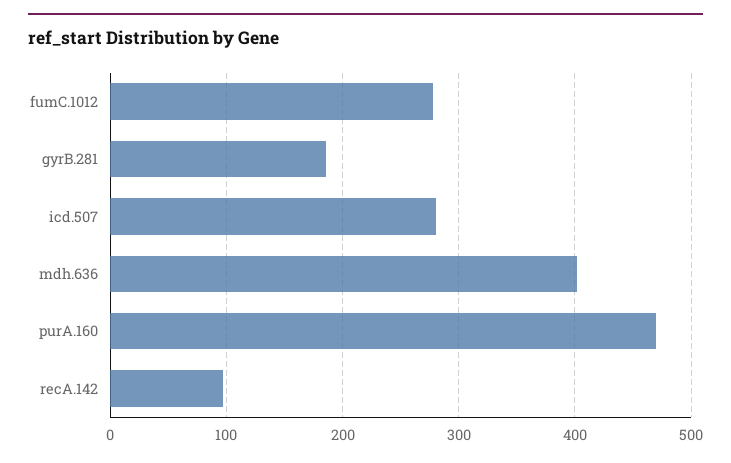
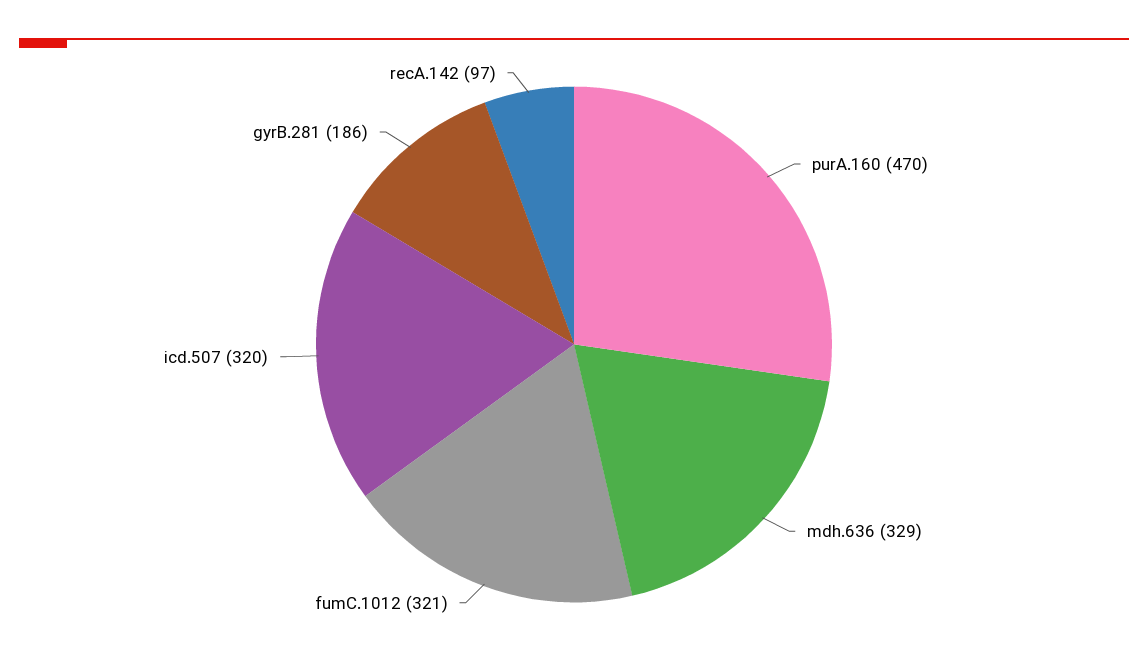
  {
-   "fumC.1012": 280,
+   "fumC.1012": 321,
    "gyrB.281": 186,
-   "icd.507": 280,
+   "icd.507": 320,
-   "mdh.636": 400,
+   "mdh.636": 329,
    "purA.160": 470,
    "recA.142": 97
  }

